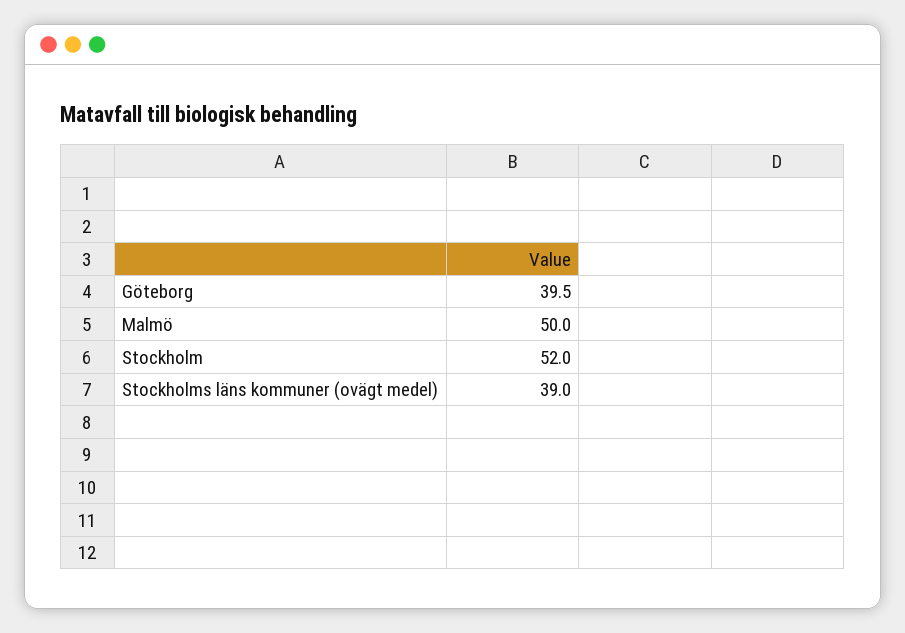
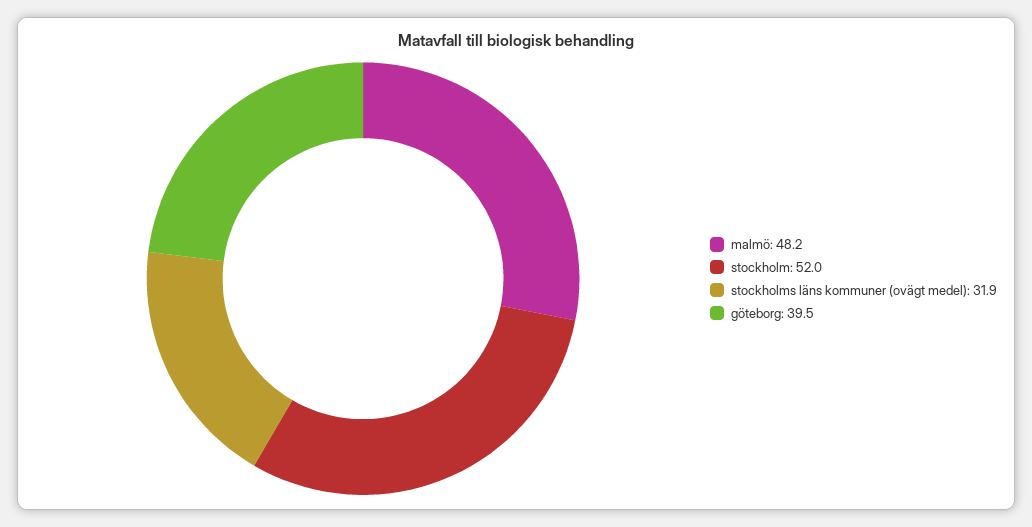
  {
    "Göteborg": 39.5,
-   "Malmö": 50,
+   "Malmö": 48.2,
    "Stockholm": 52,
-   "Stockholms läns kommuner (ovägt medel)": 39
+   "Stockholms läns kommuner (ovägt medel)": 31.9
  }

